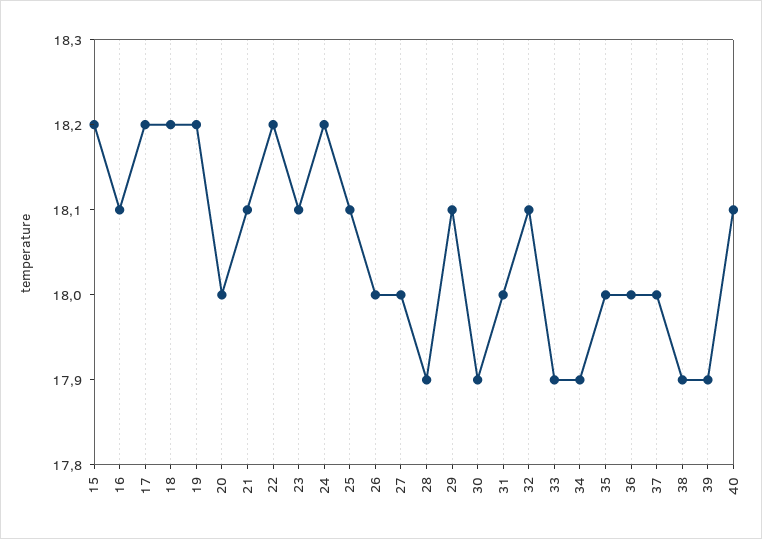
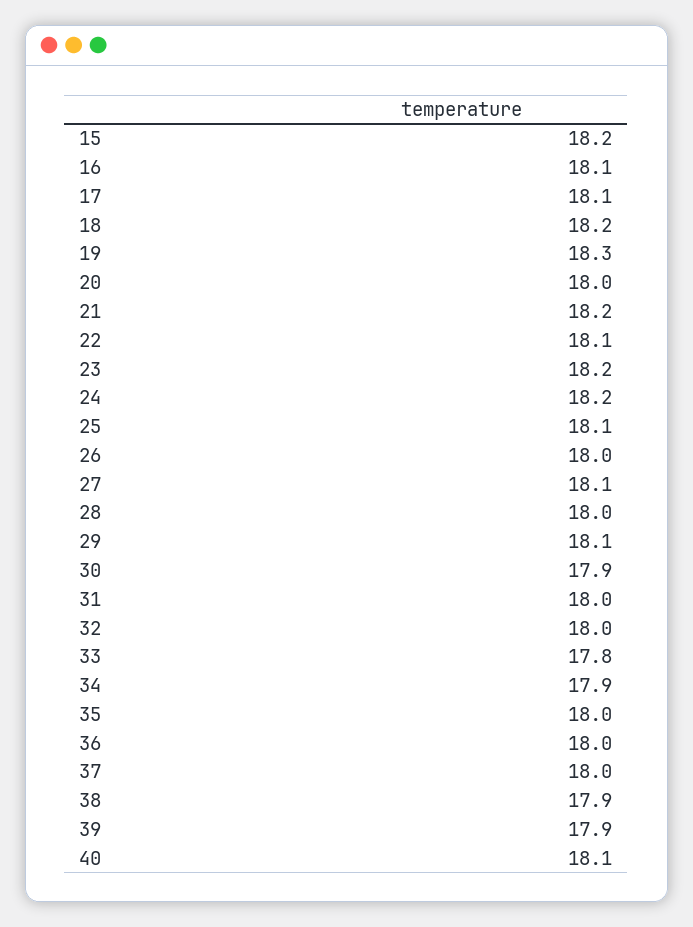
  {
    "15": 18.2,
    "16": 18.1,
-   "17": 18.2,
+   "17": 18.1,
    "18": 18.2,
-   "19": 18.2,
+   "19": 18.3,
    "20": 18,
-   "21": 18.1,
+   "21": 18.2,
-   "22": 18.2,
+   "22": 18.1,
-   "23": 18.1,
+   "23": 18.2,
    "24": 18.2,
    "25": 18.1,
    "26": 18,
-   "27": 18,
+   "27": 18.1,
-   "28": 17.9,
+   "28": 18,
    "29": 18.1,
    "30": 17.9,
    "31": 18,
-   "32": 18.1,
+   "32": 18,
-   "33": 17.9,
+   "33": 17.8,
    "34": 17.9,
    "35": 18,
    "36": 18,
    "37": 18,
    "38": 17.9,
    "39": 17.9,
    "40": 18.1
  }

